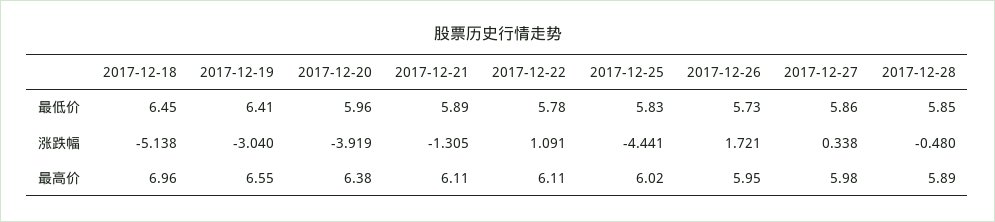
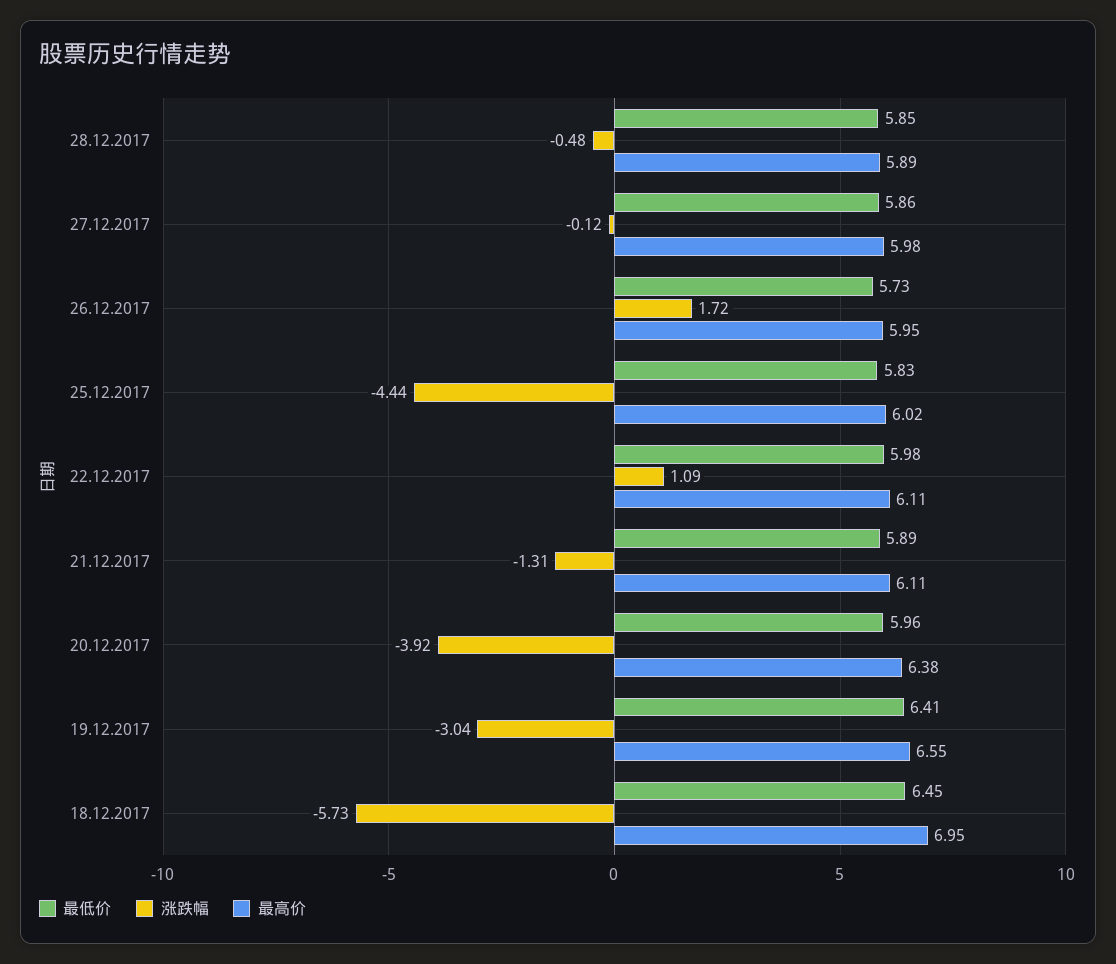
  {
    "最低价": {
      "2017-12-18": 6.45,
      "2017-12-19": 6.41,
      "2017-12-20": 5.96,
      "2017-12-21": 5.89,
-     "2017-12-22": 5.78,
+     "2017-12-22": 5.98,
      "2017-12-25": 5.83,
      "2017-12-26": 5.73,
      "2017-12-27": 5.86,
      "2017-12-28": 5.85
    },
    "涨跌幅": {
-     "2017-12-18": -5.138,
+     "2017-12-18": -5.73,
      "2017-12-19": -3.04,
      "2017-12-20": -3.919,
      "2017-12-21": -1.305,
      "2017-12-22": 1.091,
      "2017-12-25": -4.441,
      "2017-12-26": 1.721,
-     "2017-12-27": 0.338,
+     "2017-12-27": -0.12,
      "2017-12-28": -0.48
    },
    "最高价": {
-     "2017-12-18": 6.96,
+     "2017-12-18": 6.95,
      "2017-12-19": 6.55,
      "2017-12-20": 6.38,
      "2017-12-21": 6.11,
      "2017-12-22": 6.11,
      "2017-12-25": 6.02,
      "2017-12-26": 5.95,
      "2017-12-27": 5.98,
      "2017-12-28": 5.89
    }
  }

